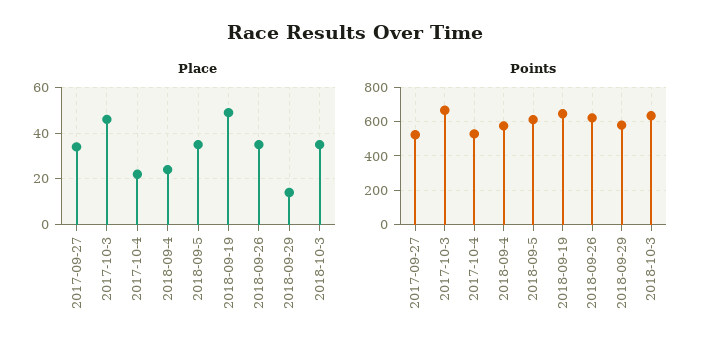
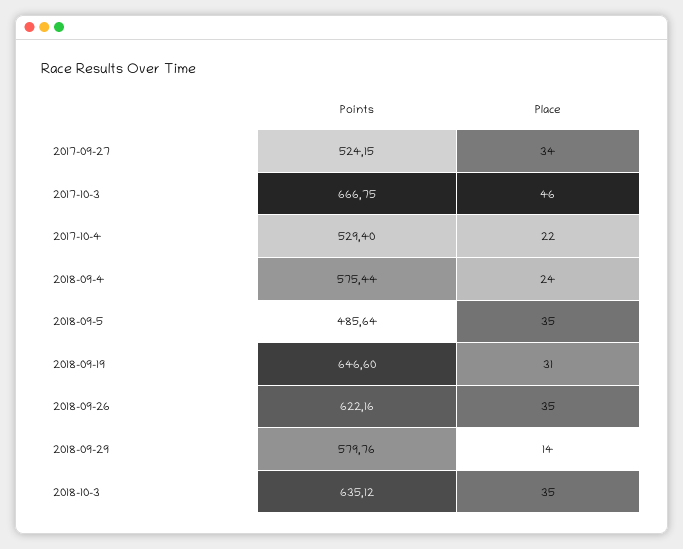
  {
    "Place": {
      "2017-09-27": 34,
      "2017-10-3": 46,
      "2017-10-4": 22,
      "2018-09-4": 24,
      "2018-09-5": 35,
-     "2018-09-19": 50,
+     "2018-09-19": 31,
      "2018-09-26": 35,
      "2018-09-29": 14,
      "2018-10-3": 35
    },
    "Points": {
      "2017-09-27": 524.15,
      "2017-10-3": 666.75,
      "2017-10-4": 529.4,
      "2018-09-4": 575.44,
-     "2018-09-5": 600,
+     "2018-09-5": 485.64,
      "2018-09-19": 646.6,
      "2018-09-26": 622.16,
      "2018-09-29": 579.76,
      "2018-10-3": 635.12
    }
  }

